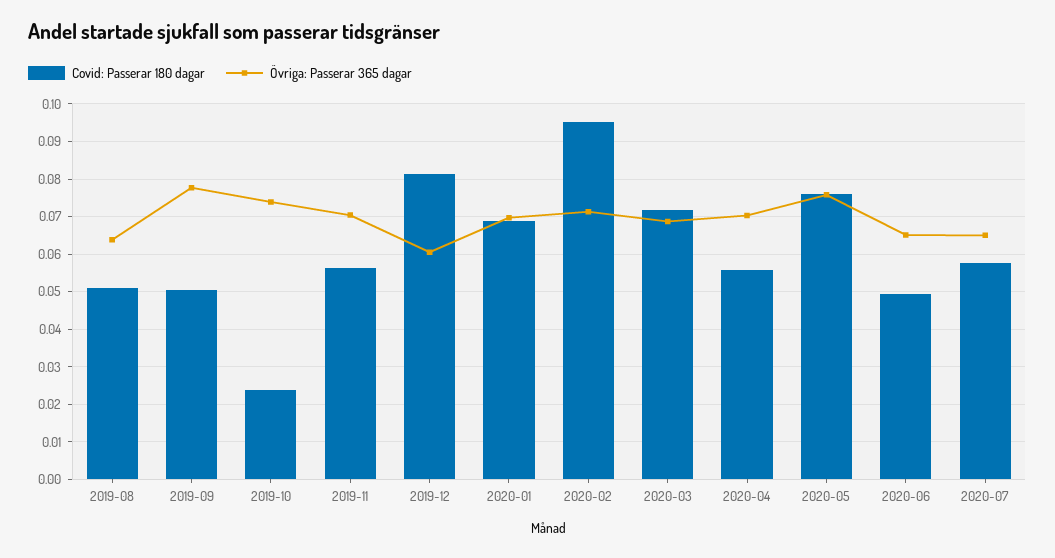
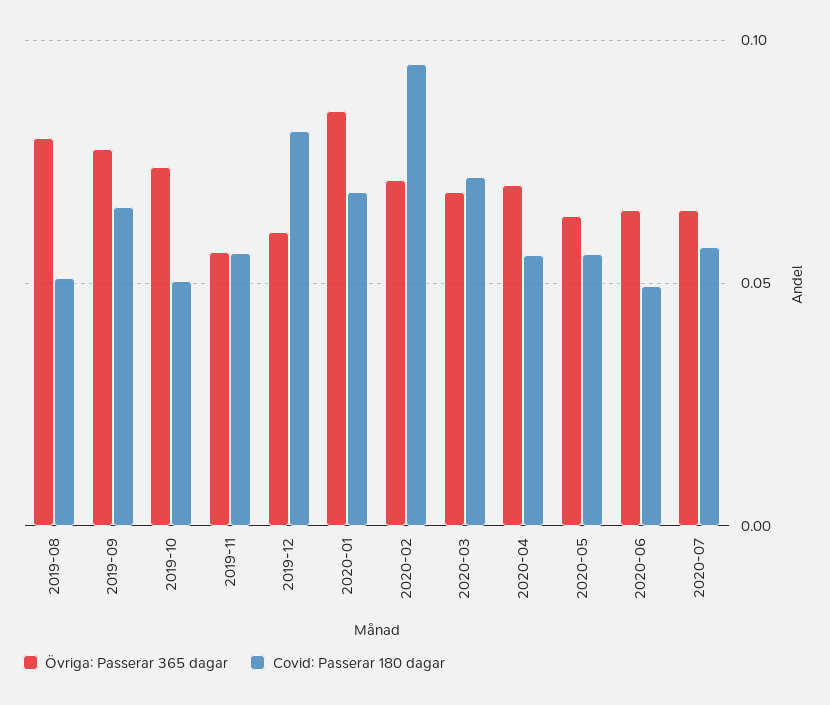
  {
    "Covid: Passerar 180 dagar": {
      "2019-08": 0.052,
-     "2019-09": 0.05,
+     "2019-09": 0.065,
-     "2019-10": 0.024,
+     "2019-10": 0.05,
      "2019-11": 0.056,
      "2019-12": 0.082,
      "2020-01": 0.068,
      "2020-02": 0.096,
      "2020-03": 0.072,
      "2020-04": 0.056,
-     "2020-05": 0.076,
+     "2020-05": 0.055,
      "2020-06": 0.05,
      "2020-07": 0.058
    },
    "Övriga: Passerar 365 dagar": {
-     "2019-08": 0.064,
+     "2019-08": 0.08,
      "2019-09": 0.078,
      "2019-10": 0.074,
-     "2019-11": 0.07,
+     "2019-11": 0.055,
      "2019-12": 0.06,
-     "2020-01": 0.07,
+     "2020-01": 0.085,
      "2020-02": 0.072,
      "2020-03": 0.068,
      "2020-04": 0.07,
-     "2020-05": 0.076,
+     "2020-05": 0.065,
      "2020-06": 0.066,
      "2020-07": 0.066
    }
  }

